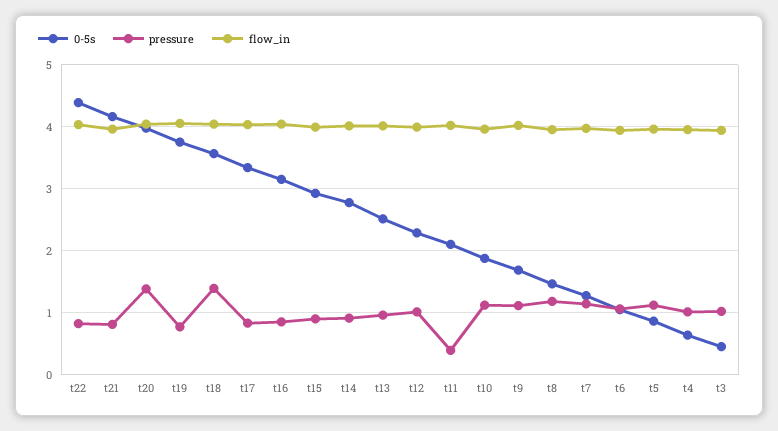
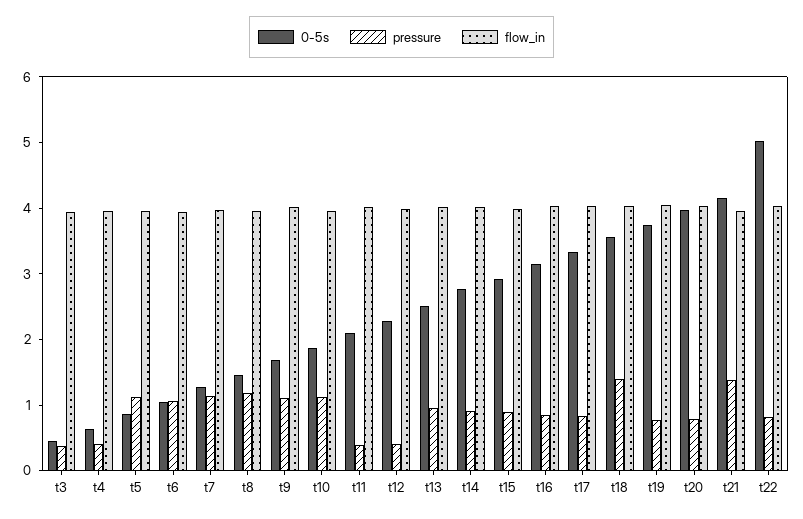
  {
    "0-5s": {
-     "t22": 4.4,
+     "t22": 5,
      "t21": 4.2,
      "t20": 4,
      "t19": 3.7,
      "t18": 3.6,
      "t17": 3.3,
      "t16": 3.1,
      "t15": 2.9,
      "t14": 2.8,
      "t13": 2.5,
      "t12": 2.3,
      "t11": 2.1,
      "t10": 1.9,
      "t9": 1.7,
      "t8": 1.5,
      "t7": 1.3,
      "t6": 1,
      "t5": 0.9,
      "t4": 0.6,
      "t3": 0.5
    },
    "pressure": {
      "t22": 0.8,
-     "t21": 0.8,
+     "t21": 1.4,
-     "t20": 1.4,
+     "t20": 0.8,
      "t19": 0.8,
      "t18": 1.4,
      "t17": 0.8,
      "t16": 0.9,
      "t15": 0.9,
      "t14": 0.9,
      "t13": 1,
-     "t12": 1,
+     "t12": 0.4,
      "t11": 0.4,
      "t10": 1.1,
      "t9": 1.1,
      "t8": 1.2,
      "t7": 1.1,
      "t6": 1.1,
      "t5": 1.1,
-     "t4": 1,
+     "t4": 0.4,
-     "t3": 1
+     "t3": 0.4
    },
    "flow_in": {
      "t22": 4,
      "t21": 4,
      "t20": 4,
      "t19": 4.1,
      "t18": 4,
      "t17": 4,
      "t16": 4,
      "t15": 4,
      "t14": 4,
      "t13": 4,
      "t12": 4,
      "t11": 4,
      "t10": 4,
      "t9": 4,
      "t8": 4,
      "t7": 4,
      "t6": 3.9,
      "t5": 4,
      "t4": 4,
      "t3": 3.9
    }
  }

